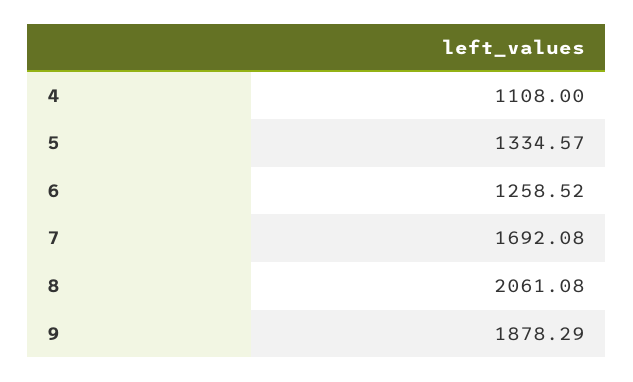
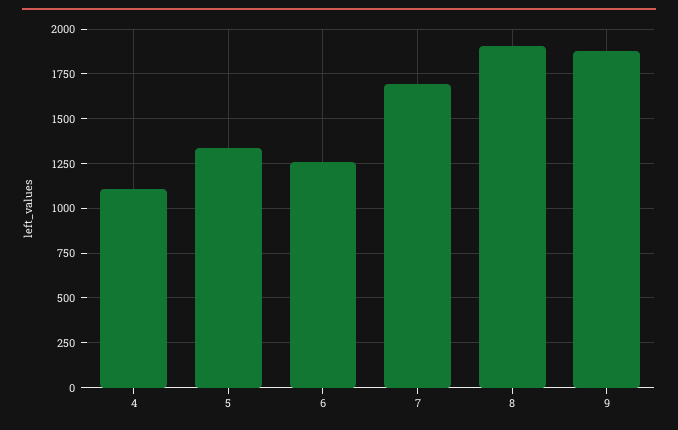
  {
    "4": 1108,
    "5": 1334.57,
    "6": 1258.52,
    "7": 1692.08,
-   "8": 2061.08,
+   "8": 1900,
    "9": 1878.29
  }

